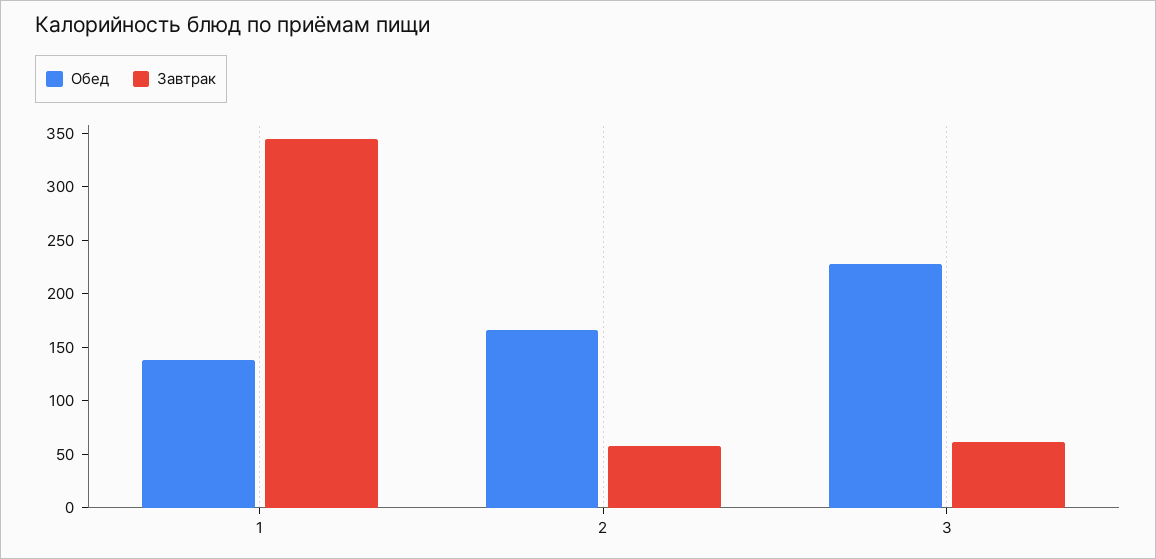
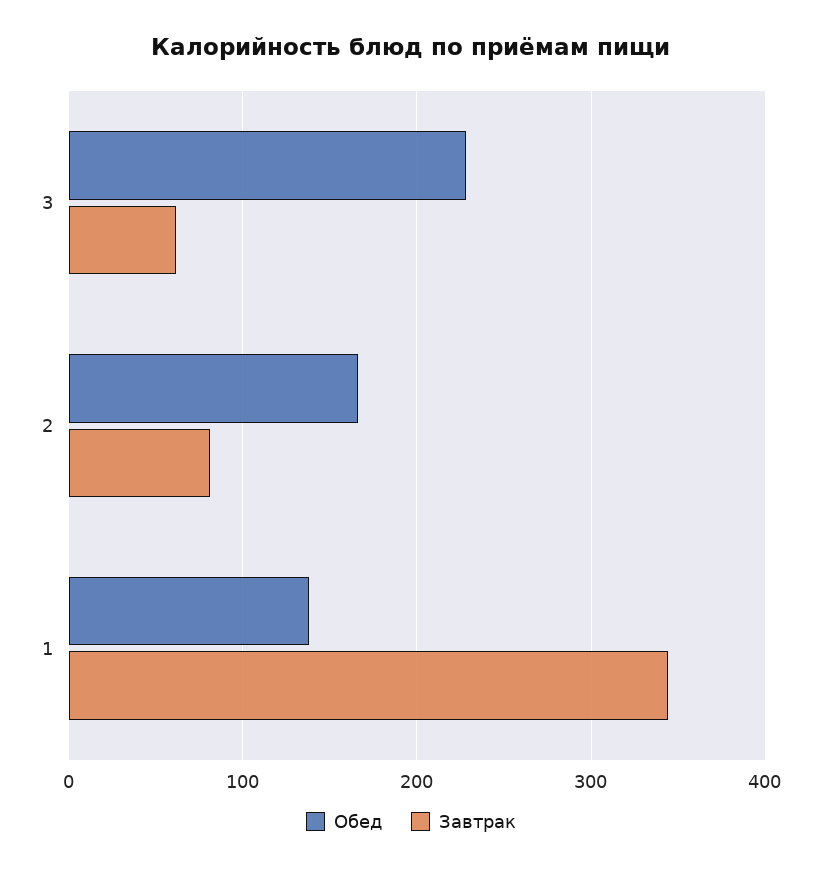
  {
    "Обед": {
      "1": 140,
      "2": 170,
      "3": 230
    },
    "Завтрак": {
      "1": 340,
-     "2": 60,
+     "2": 80,
      "3": 60
    }
  }

